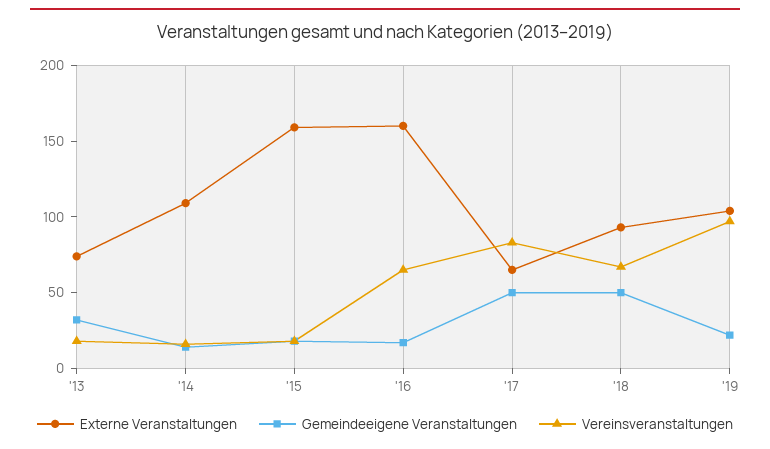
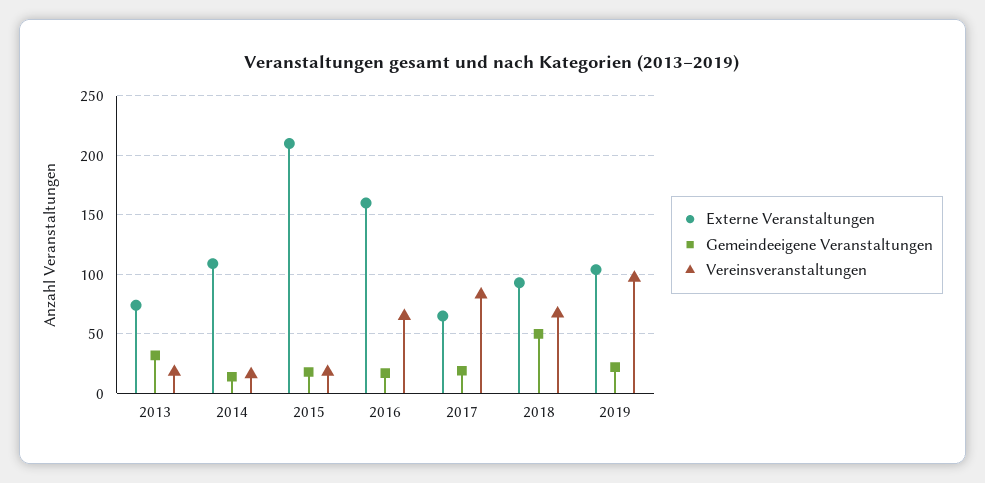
  {
    "Externe Veranstaltungen": {
      "'13": 70,
      "'14": 110,
-     "'15": 160,
+     "'15": 210,
      "'16": 160,
      "'17": 70,
      "'18": 90,
      "'19": 100
    },
    "Gemeindeeigene Veranstaltungen": {
      "'13": 30,
      "'14": 10,
      "'15": 20,
      "'16": 20,
-     "'17": 50,
+     "'17": 20,
      "'18": 50,
      "'19": 20
    },
    "Vereinsveranstaltungen": {
      "'13": 20,
      "'14": 20,
      "'15": 20,
      "'16": 70,
      "'17": 80,
      "'18": 70,
      "'19": 100
    }
  }

